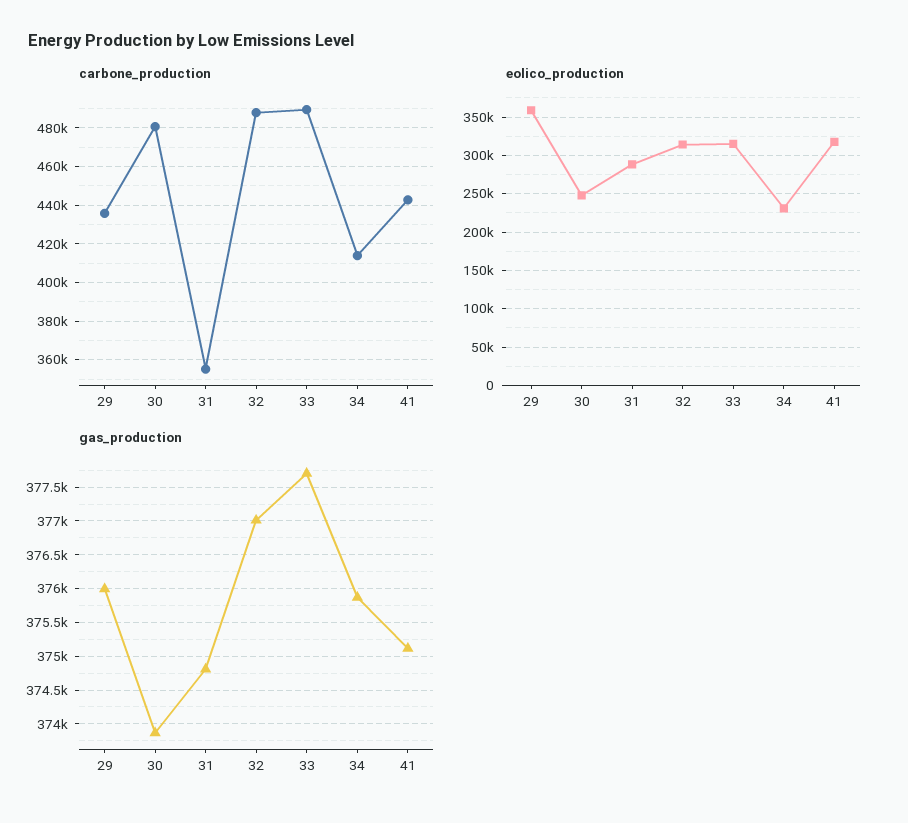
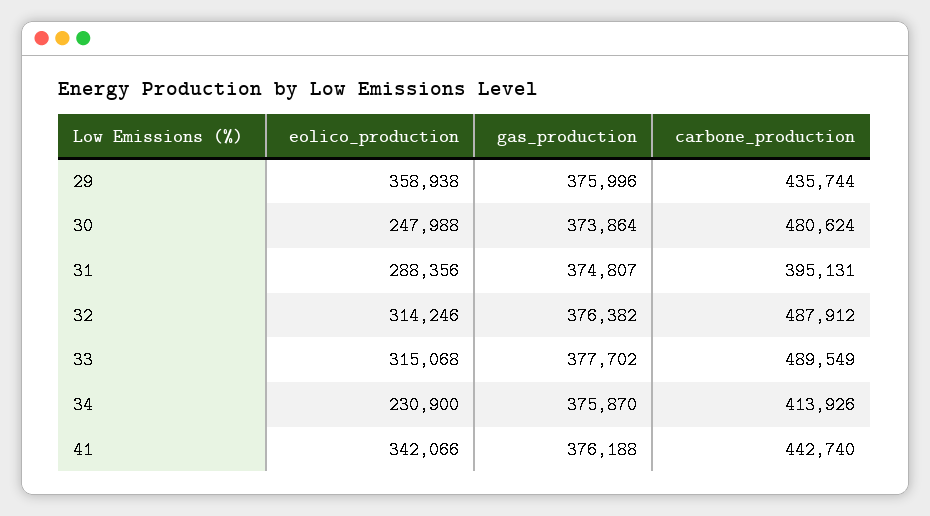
  {
    "carbone_production": {
      "29": 435744,
      "30": 480624,
-     "31": 355000,
+     "31": 395131,
      "32": 487912,
      "33": 489549,
      "34": 413926,
      "41": 442740
    },
    "eolico_production": {
      "29": 358938,
      "30": 247988,
      "31": 288356,
      "32": 314246,
      "33": 315068,
      "34": 230900,
-     "41": 320000
+     "41": 342066
    },
    "gas_production": {
      "29": 375996,
      "30": 373864,
      "31": 374807,
-     "32": 377000,
+     "32": 376382,
      "33": 377702,
      "34": 375870,
-     "41": 375100
+     "41": 376188
    }
  }

